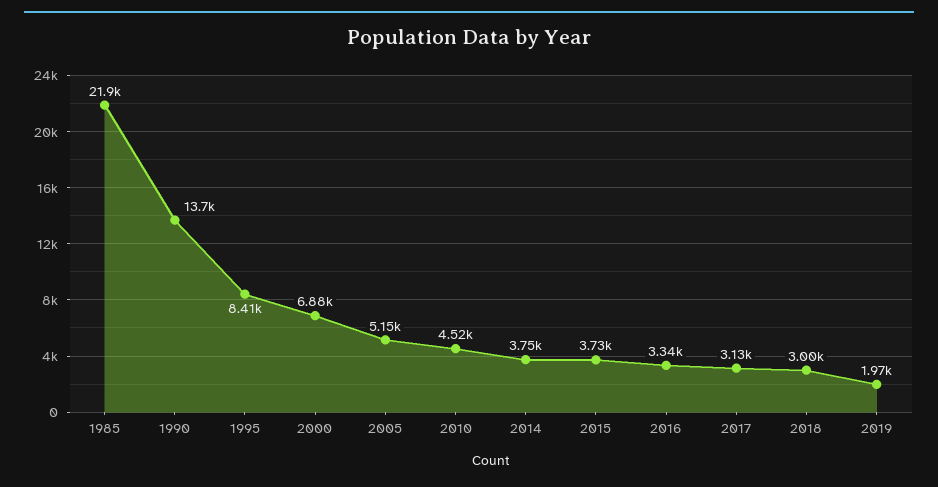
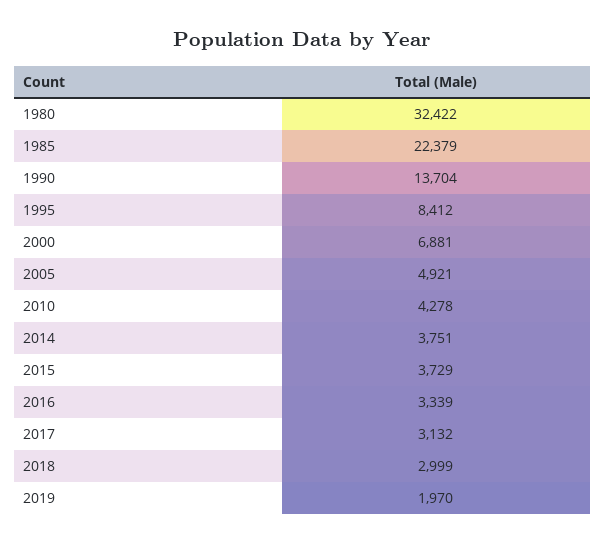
  {
-   "1985": 21900,
+   "1985": 22379,
    "1990": 13704,
    "1995": 8412,
    "2000": 6881,
-   "2005": 5150,
+   "2005": 4921,
-   "2010": 4520,
+   "2010": 4278,
    "2014": 3751,
    "2015": 3729,
    "2016": 3339,
    "2017": 3132,
    "2018": 2999,
-   "2019": 1970
+   "2019": 1970,
+   "1980": 32422
  }

